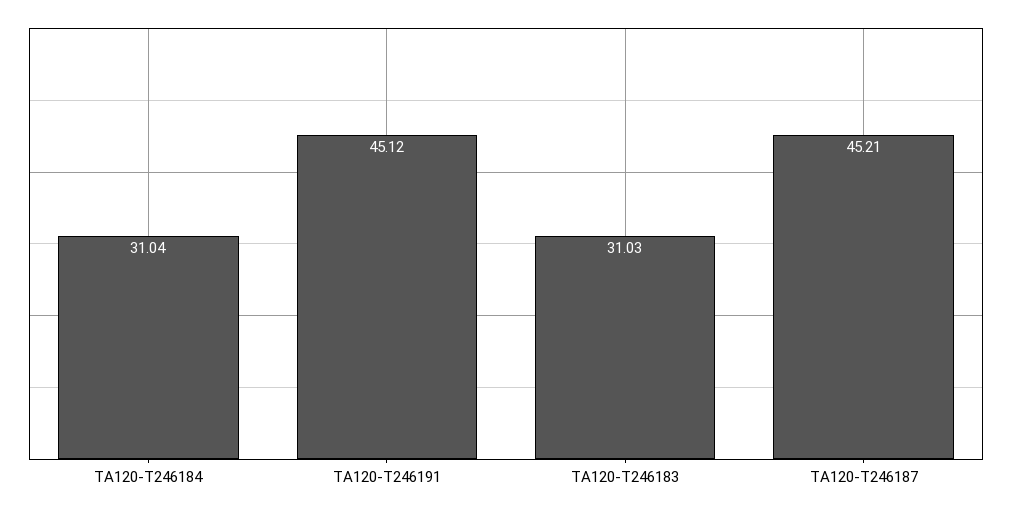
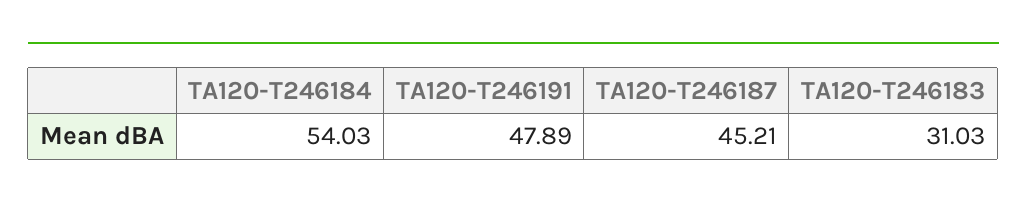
  {
-   "TA120-T246184": 31.04,
+   "TA120-T246184": 54.03,
-   "TA120-T246191": 45.12,
+   "TA120-T246191": 47.89,
    "TA120-T246183": 31.03,
    "TA120-T246187": 45.21
  }

